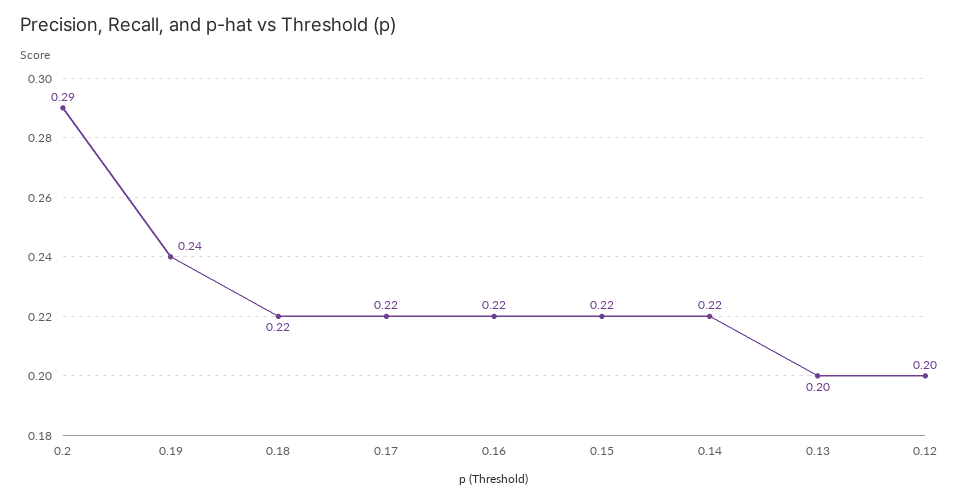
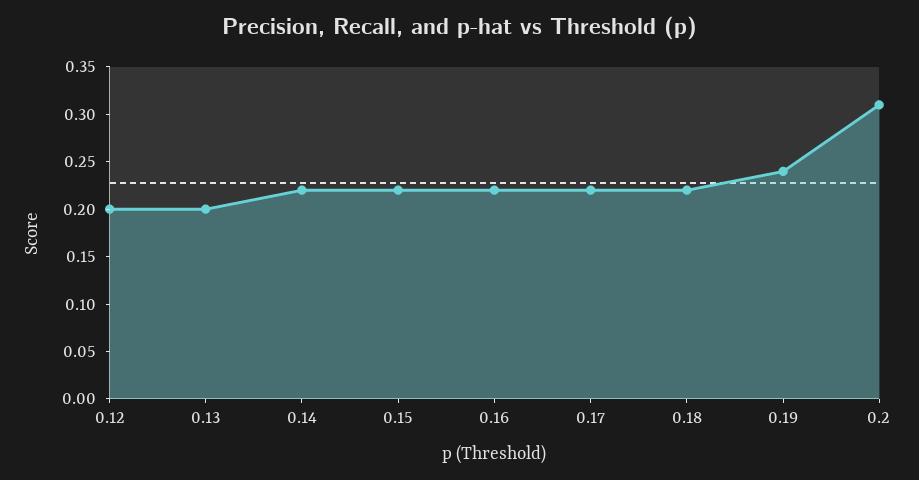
  {
-   "0.2": 0.29,
+   "0.2": 0.31,
    "0.19": 0.24,
    "0.18": 0.22,
    "0.17": 0.22,
    "0.16": 0.22,
    "0.15": 0.22,
    "0.14": 0.22,
    "0.13": 0.2,
    "0.12": 0.2
  }

